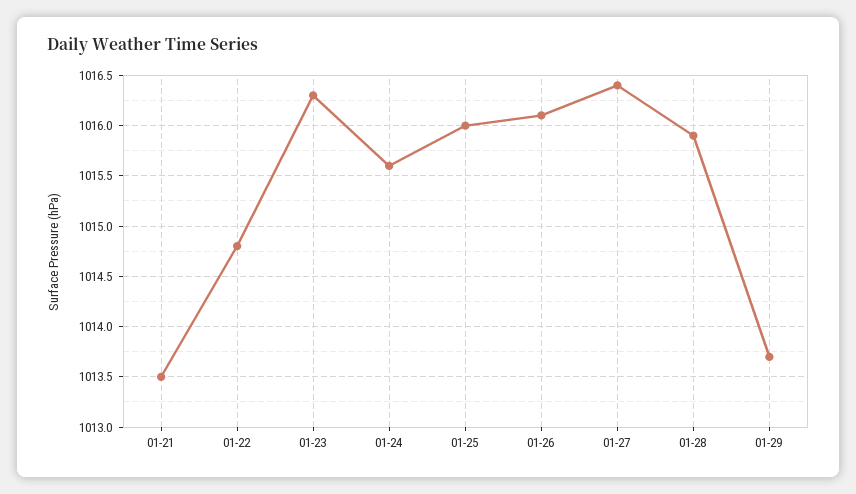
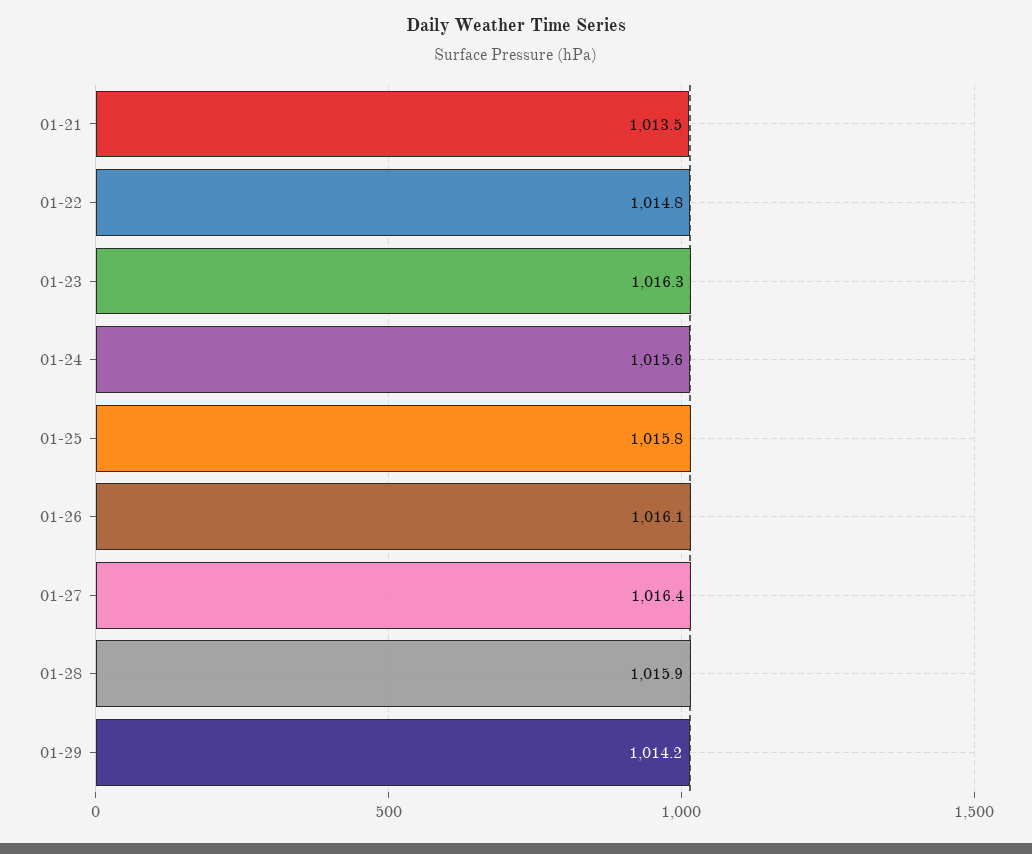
  {
    "01-21": 1013.5,
    "01-22": 1014.8,
    "01-23": 1016.3,
    "01-24": 1015.6,
-   "01-25": 1016,
+   "01-25": 1015.8,
    "01-26": 1016.1,
    "01-27": 1016.4,
    "01-28": 1015.9,
-   "01-29": 1013.7
+   "01-29": 1014.2
  }

